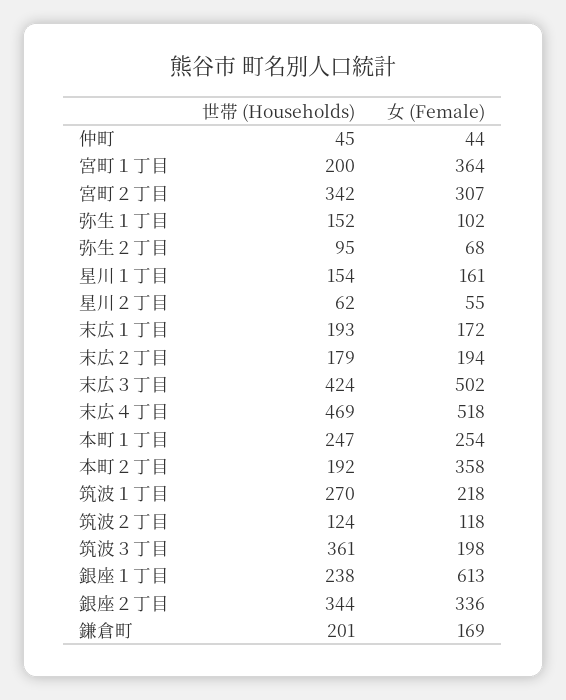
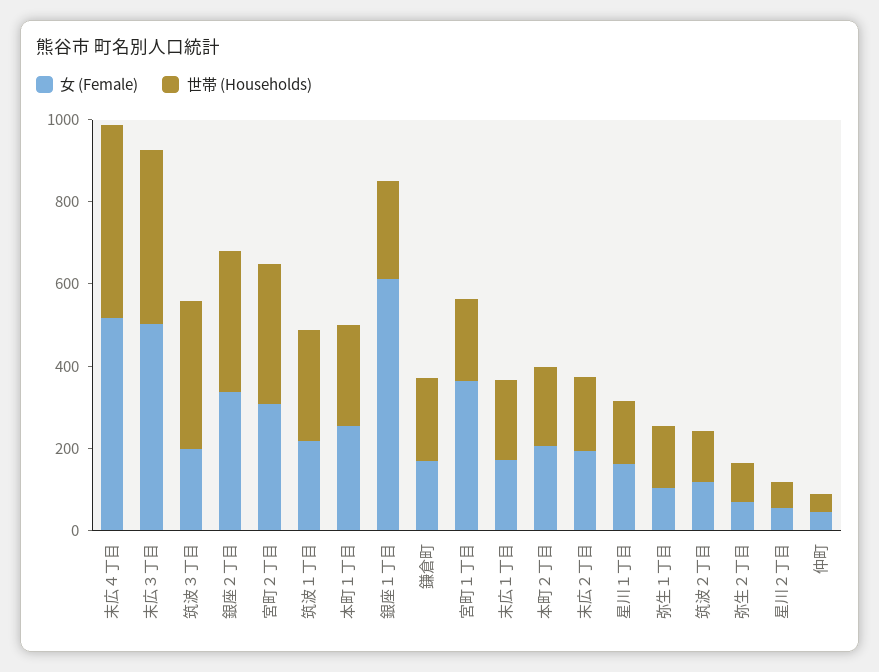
  {
    "世帯 (Households)": {
      "仲町": 45,
      "宮町１丁目": 200,
      "宮町２丁目": 342,
      "弥生１丁目": 152,
      "弥生２丁目": 95,
      "星川１丁目": 154,
      "星川２丁目": 62,
      "末広１丁目": 193,
      "末広２丁目": 179,
      "末広３丁目": 424,
      "末広４丁目": 469,
      "本町１丁目": 247,
      "本町２丁目": 192,
      "筑波１丁目": 270,
      "筑波２丁目": 124,
      "筑波３丁目": 361,
      "銀座１丁目": 238,
      "銀座２丁目": 344,
      "鎌倉町": 201
    },
    "女 (Female)": {
      "仲町": 44,
      "宮町１丁目": 364,
      "宮町２丁目": 307,
      "弥生１丁目": 102,
      "弥生２丁目": 68,
      "星川１丁目": 161,
      "星川２丁目": 55,
      "末広１丁目": 172,
      "末広２丁目": 194,
      "末広３丁目": 502,
      "末広４丁目": 518,
      "本町１丁目": 254,
-     "本町２丁目": 358,
+     "本町２丁目": 200,
      "筑波１丁目": 218,
      "筑波２丁目": 118,
      "筑波３丁目": 198,
      "銀座１丁目": 613,
      "銀座２丁目": 336,
      "鎌倉町": 169
    }
  }

